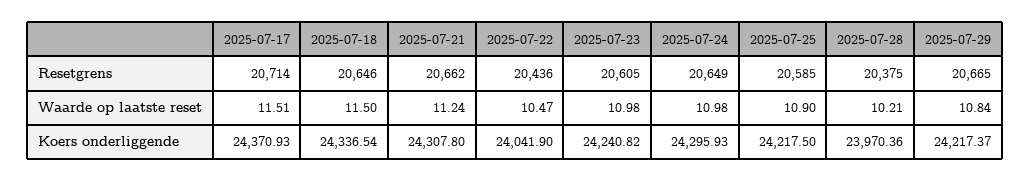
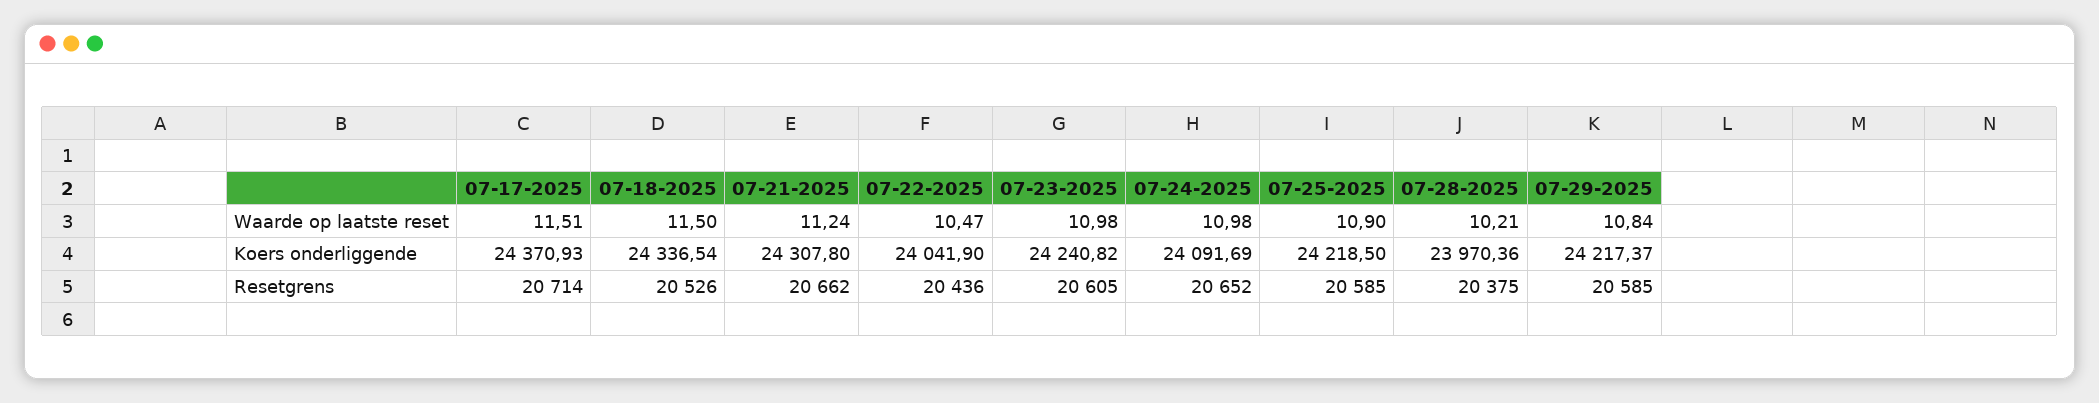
  {
    "2025-07-17": {
      "Resetgrens": 20714,
      "Waarde op laatste reset": 11.51,
      "Koers onderliggende": 24370.93
    },
    "2025-07-18": {
-     "Resetgrens": 20646,
+     "Resetgrens": 20526,
      "Waarde op laatste reset": 11.5,
      "Koers onderliggende": 24336.54
    },
    "2025-07-21": {
      "Resetgrens": 20662,
      "Waarde op laatste reset": 11.24,
      "Koers onderliggende": 24307.8
    },
    "2025-07-22": {
      "Resetgrens": 20436,
      "Waarde op laatste reset": 10.47,
      "Koers onderliggende": 24041.9
    },
    "2025-07-23": {
      "Resetgrens": 20605,
      "Waarde op laatste reset": 10.98,
      "Koers onderliggende": 24240.82
    },
    "2025-07-24": {
-     "Resetgrens": 20649,
+     "Resetgrens": 20652,
      "Waarde op laatste reset": 10.98,
-     "Koers onderliggende": 24295.93
+     "Koers onderliggende": 24091.69
    },
    "2025-07-25": {
      "Resetgrens": 20585,
      "Waarde op laatste reset": 10.9,
-     "Koers onderliggende": 24217.5
+     "Koers onderliggende": 24218.5
    },
    "2025-07-28": {
      "Resetgrens": 20375,
      "Waarde op laatste reset": 10.21,
      "Koers onderliggende": 23970.36
    },
    "2025-07-29": {
-     "Resetgrens": 20665,
+     "Resetgrens": 20585,
      "Waarde op laatste reset": 10.84,
      "Koers onderliggende": 24217.37
    }
  }

